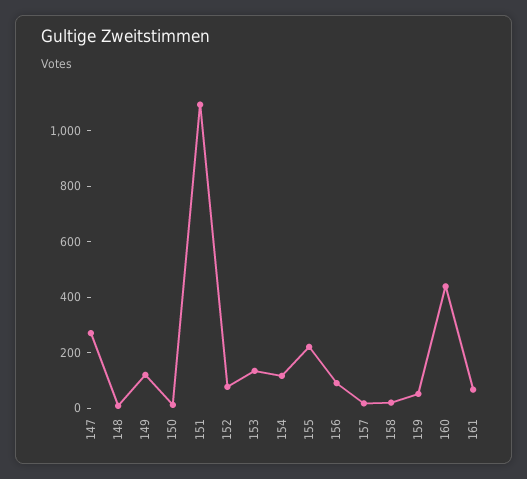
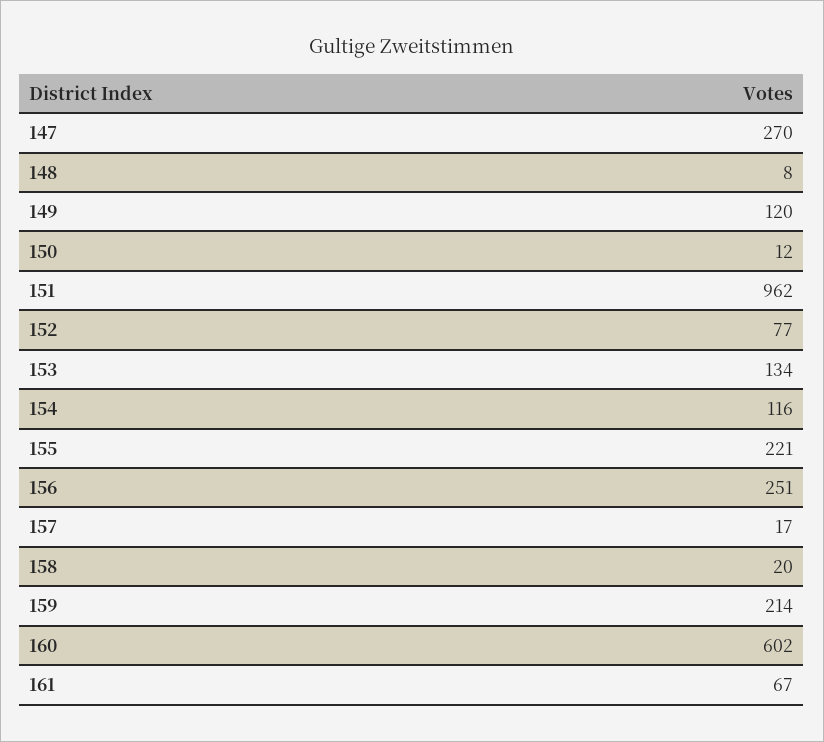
  {
    "147": 270,
    "148": 8,
    "149": 120,
    "150": 12,
-   "151": 1100,
+   "151": 962,
    "152": 77,
    "153": 134,
    "154": 116,
    "155": 221,
-   "156": 100,
+   "156": 251,
    "157": 17,
    "158": 20,
-   "159": 50,
+   "159": 214,
-   "160": 450,
+   "160": 602,
    "161": 67
  }

